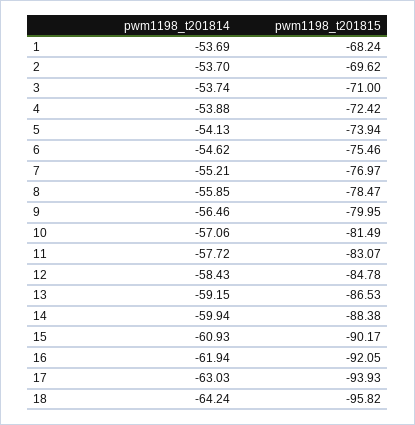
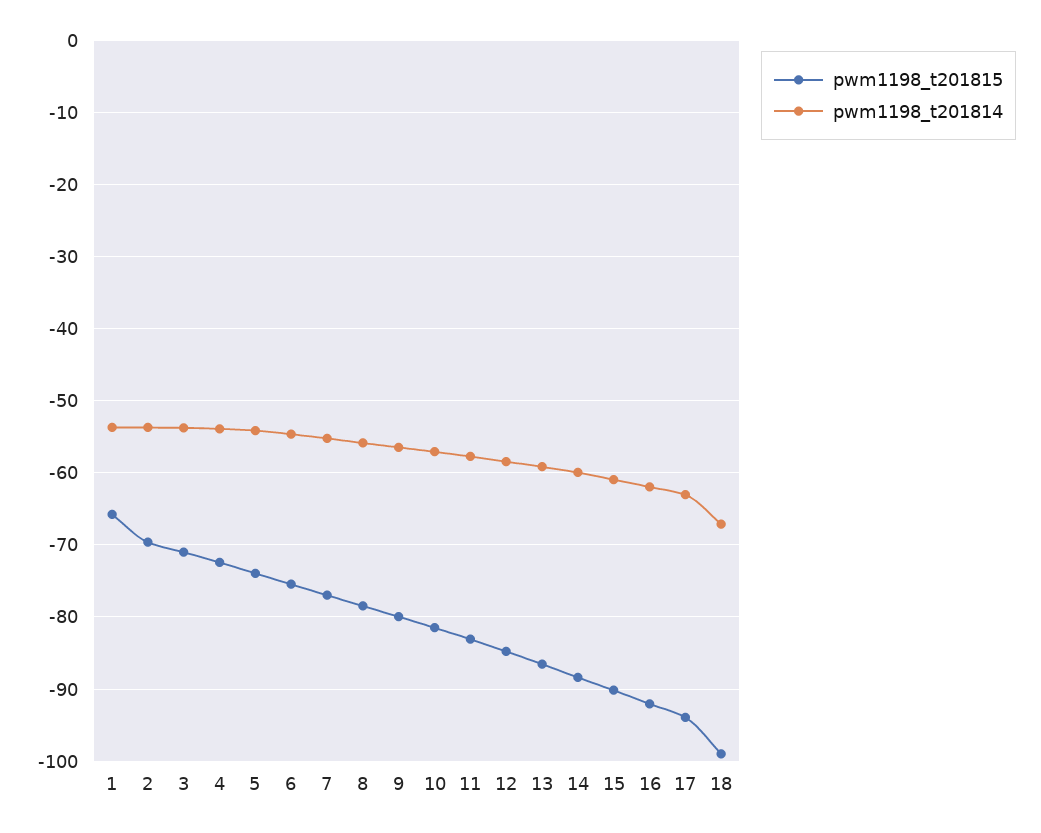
  {
    "pwm1198_t201814": {
      "1": -53.69,
      "2": -53.7,
      "3": -53.74,
      "4": -53.88,
      "5": -54.13,
      "6": -54.62,
      "7": -55.21,
      "8": -55.85,
      "9": -56.46,
      "10": -57.06,
      "11": -57.72,
      "12": -58.43,
      "13": -59.15,
      "14": -59.94,
      "15": -60.93,
      "16": -61.94,
      "17": -63.03,
-     "18": -64.24
+     "18": -67
    },
    "pwm1198_t201815": {
-     "1": -68.24,
+     "1": -66,
      "2": -69.62,
      "3": -71,
      "4": -72.42,
      "5": -73.94,
      "6": -75.46,
      "7": -76.97,
      "8": -78.47,
      "9": -79.95,
      "10": -81.49,
      "11": -83.07,
      "12": -84.78,
      "13": -86.53,
      "14": -88.38,
      "15": -90.17,
      "16": -92.05,
      "17": -93.93,
-     "18": -95.82
+     "18": -99
    }
  }

